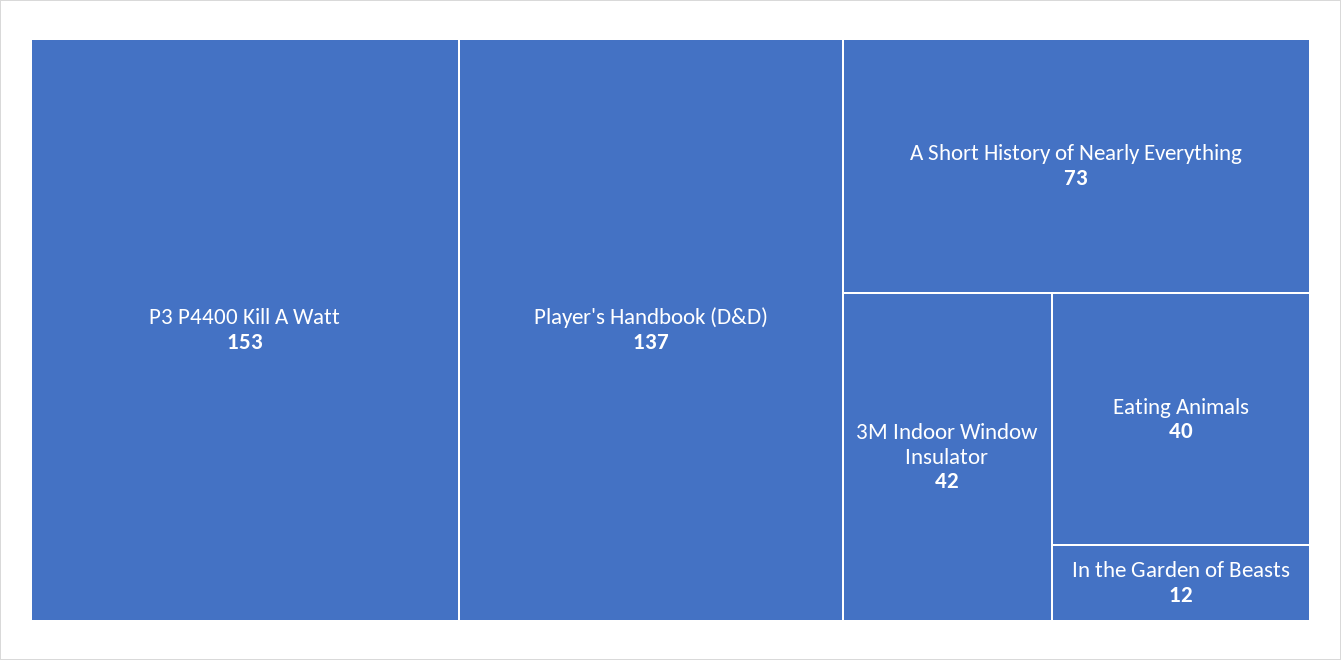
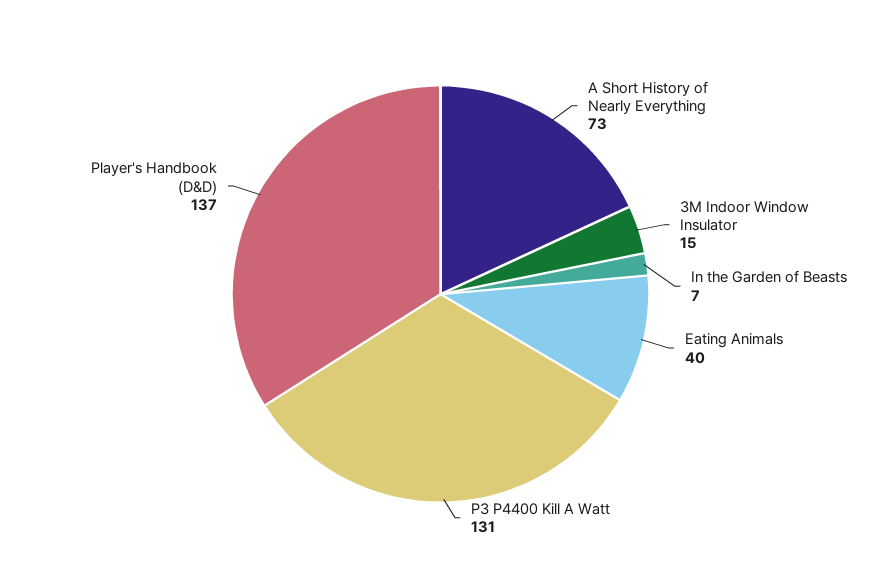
  {
-   "P3 P4400 Kill A Watt": 153,
+   "P3 P4400 Kill A Watt": 131,
    "Player's Handbook (D&D)": 137,
    "A Short History of Nearly Everything": 73,
-   "3M Indoor Window Insulator": 42,
+   "3M Indoor Window Insulator": 15,
    "Eating Animals": 40,
-   "In the Garden of Beasts": 12
+   "In the Garden of Beasts": 7
  }

